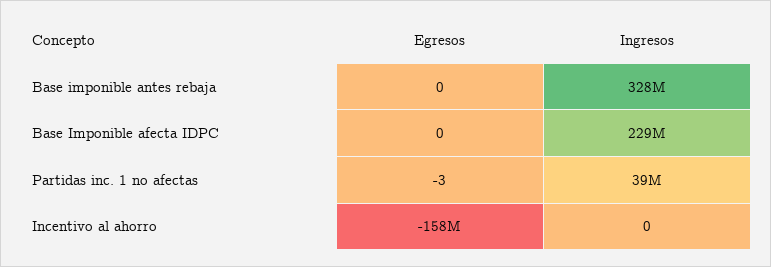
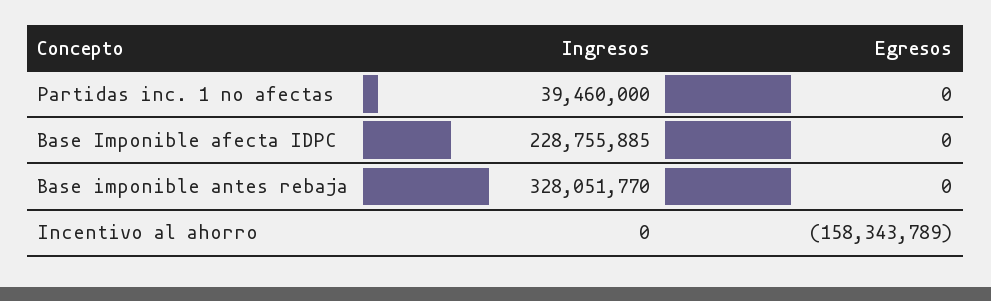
  {
    "Egresos": {
      "Base imponible antes rebaja": 0,
      "Base Imponible afecta IDPC": 0,
-     "Partidas inc. 1 no afectas": -3,
+     "Partidas inc. 1 no afectas": 0,
      "Incentivo al ahorro": -158343789
    },
    "Ingresos": {
      "Base imponible antes rebaja": 328051770,
      "Base Imponible afecta IDPC": 228755885,
      "Partidas inc. 1 no afectas": 39460000,
      "Incentivo al ahorro": 0
    }
  }

